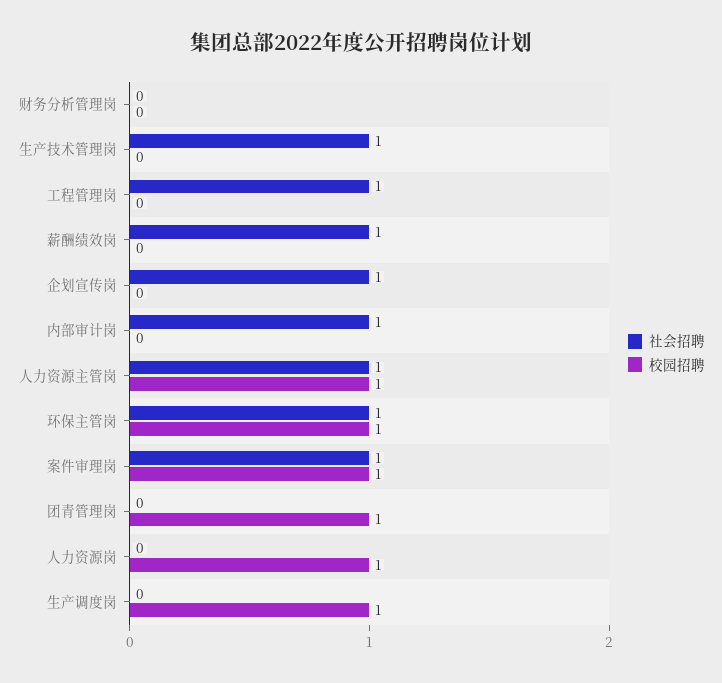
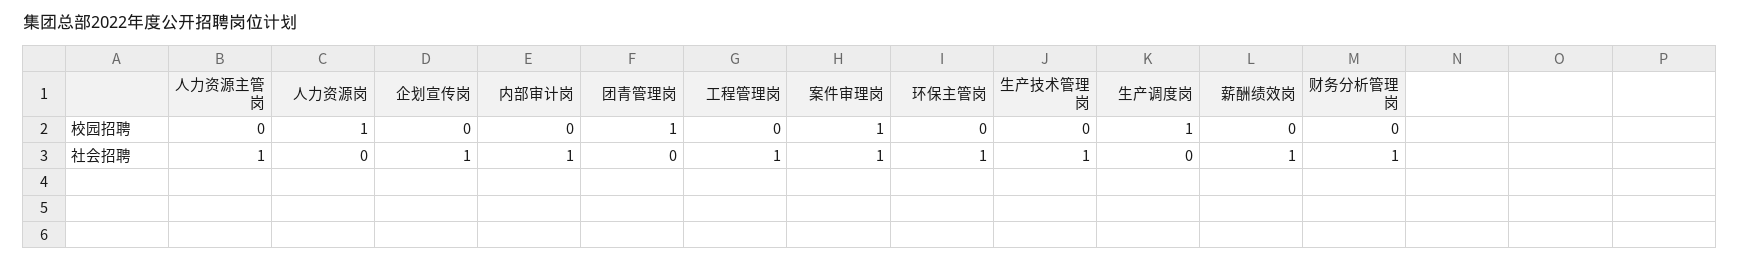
  {
    "社会招聘": {
-     "财务分析管理岗": 0,
+     "财务分析管理岗": 1,
      "生产技术管理岗": 1,
      "工程管理岗": 1,
      "薪酬绩效岗": 1,
      "企划宣传岗": 1,
      "内部审计岗": 1,
      "人力资源主管岗": 1,
      "环保主管岗": 1,
      "案件审理岗": 1,
      "团青管理岗": 0,
      "人力资源岗": 0,
      "生产调度岗": 0
    },
    "校园招聘": {
      "财务分析管理岗": 0,
      "生产技术管理岗": 0,
      "工程管理岗": 0,
      "薪酬绩效岗": 0,
      "企划宣传岗": 0,
      "内部审计岗": 0,
-     "人力资源主管岗": 1,
+     "人力资源主管岗": 0,
-     "环保主管岗": 1,
+     "环保主管岗": 0,
      "案件审理岗": 1,
      "团青管理岗": 1,
      "人力资源岗": 1,
      "生产调度岗": 1
    }
  }

